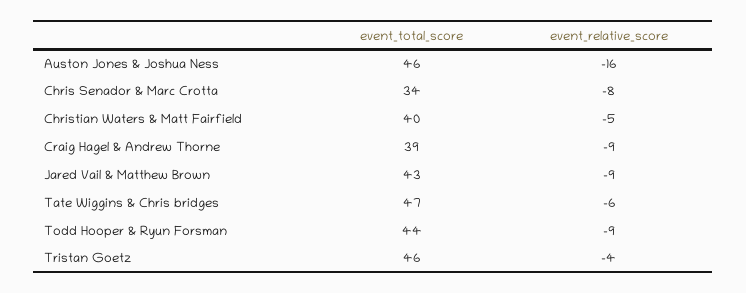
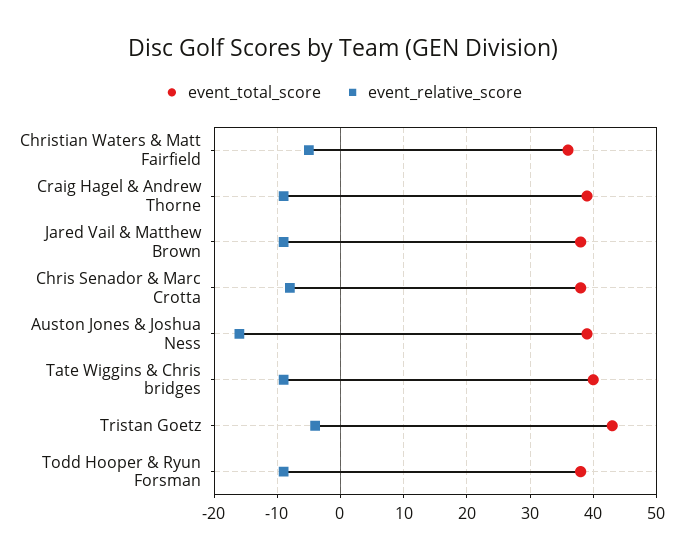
  {
    "event_total_score": {
-     "Auston Jones & Joshua Ness": 46,
+     "Auston Jones & Joshua Ness": 39,
-     "Chris Senador & Marc Crotta": 34,
+     "Chris Senador & Marc Crotta": 38,
-     "Christian Waters & Matt Fairfield": 40,
+     "Christian Waters & Matt Fairfield": 36,
      "Craig Hagel & Andrew Thorne": 39,
-     "Jared Vail & Matthew Brown": 43,
+     "Jared Vail & Matthew Brown": 38,
-     "Tate Wiggins & Chris bridges": 47,
+     "Tate Wiggins & Chris bridges": 40,
-     "Todd Hooper & Ryun Forsman": 44,
+     "Todd Hooper & Ryun Forsman": 38,
-     "Tristan Goetz": 46
+     "Tristan Goetz": 43
    },
    "event_relative_score": {
      "Auston Jones & Joshua Ness": -16,
      "Chris Senador & Marc Crotta": -8,
      "Christian Waters & Matt Fairfield": -5,
      "Craig Hagel & Andrew Thorne": -9,
      "Jared Vail & Matthew Brown": -9,
-     "Tate Wiggins & Chris bridges": -6,
+     "Tate Wiggins & Chris bridges": -9,
      "Todd Hooper & Ryun Forsman": -9,
      "Tristan Goetz": -4
    }
  }

